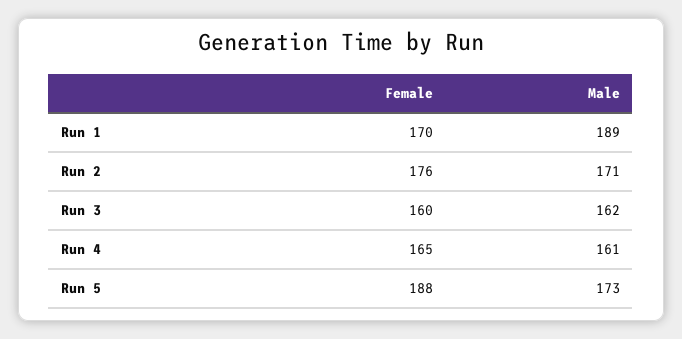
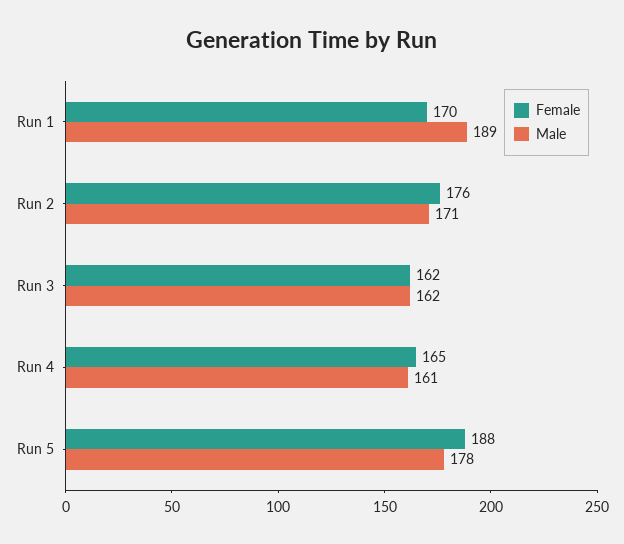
  {
    "Female": {
      "Run 1": 170,
      "Run 2": 176,
-     "Run 3": 160,
+     "Run 3": 162,
      "Run 4": 165,
      "Run 5": 188
    },
    "Male": {
      "Run 1": 189,
      "Run 2": 171,
      "Run 3": 162,
      "Run 4": 161,
-     "Run 5": 173
+     "Run 5": 178
    }
  }

